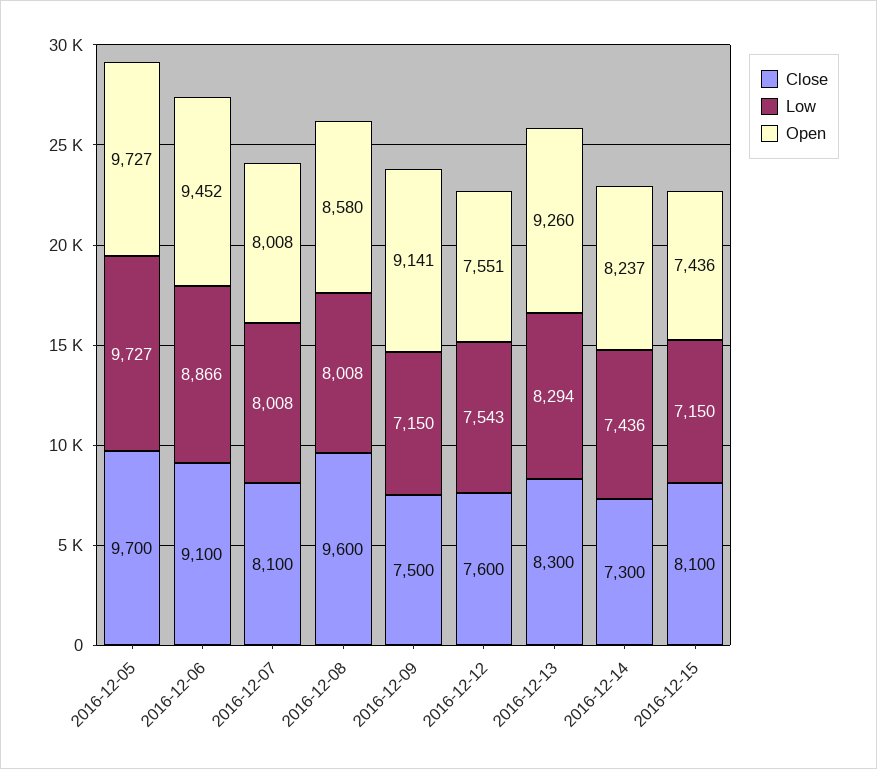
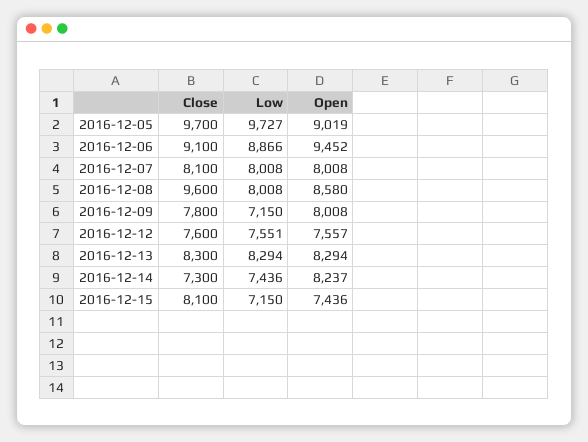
  {
    "Close": {
      "2016-12-05": 9700,
      "2016-12-06": 9100,
      "2016-12-07": 8100,
      "2016-12-08": 9600,
-     "2016-12-09": 7500,
+     "2016-12-09": 7800,
      "2016-12-12": 7600,
      "2016-12-13": 8300,
      "2016-12-14": 7300,
      "2016-12-15": 8100
    },
    "Low": {
      "2016-12-05": 9727,
      "2016-12-06": 8866,
      "2016-12-07": 8008,
      "2016-12-08": 8008,
      "2016-12-09": 7150,
-     "2016-12-12": 7543,
+     "2016-12-12": 7551,
      "2016-12-13": 8294,
      "2016-12-14": 7436,
      "2016-12-15": 7150
    },
    "Open": {
-     "2016-12-05": 9727,
+     "2016-12-05": 9019,
      "2016-12-06": 9452,
      "2016-12-07": 8008,
      "2016-12-08": 8580,
-     "2016-12-09": 9141,
+     "2016-12-09": 8008,
-     "2016-12-12": 7551,
+     "2016-12-12": 7557,
-     "2016-12-13": 9260,
+     "2016-12-13": 8294,
      "2016-12-14": 8237,
      "2016-12-15": 7436
    }
  }

